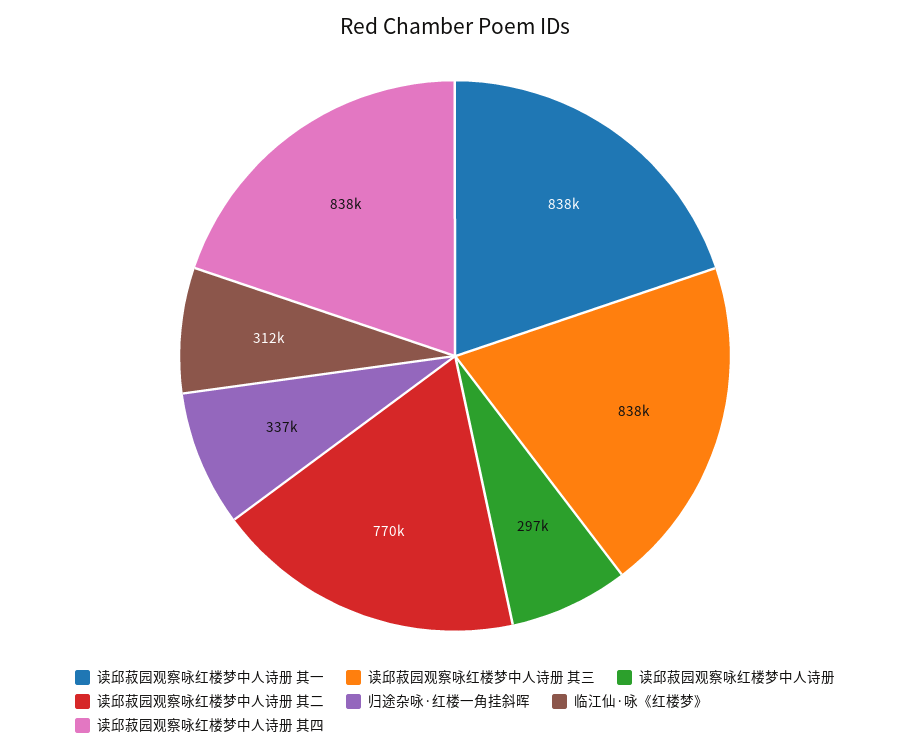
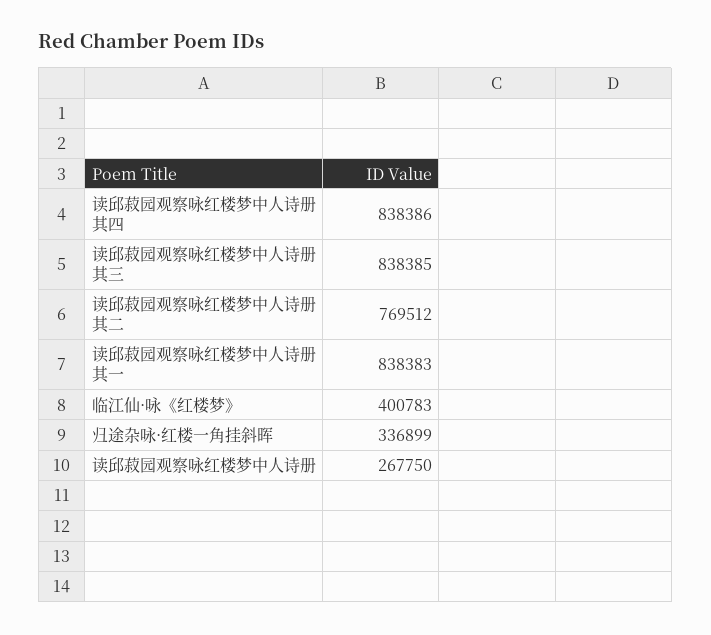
  {
    "读邱菽园观察咏红楼梦中人诗册 其一": 838383,
    "读邱菽园观察咏红楼梦中人诗册 其三": 838385,
-   "读邱菽园观察咏红楼梦中人诗册": 297000,
+   "读邱菽园观察咏红楼梦中人诗册": 267750,
    "读邱菽园观察咏红楼梦中人诗册 其二": 769512,
    "归途杂咏·红楼一角挂斜晖": 336899,
-   "临江仙·咏《红楼梦》": 312000,
+   "临江仙·咏《红楼梦》": 400783,
    "读邱菽园观察咏红楼梦中人诗册 其四": 838386
  }

